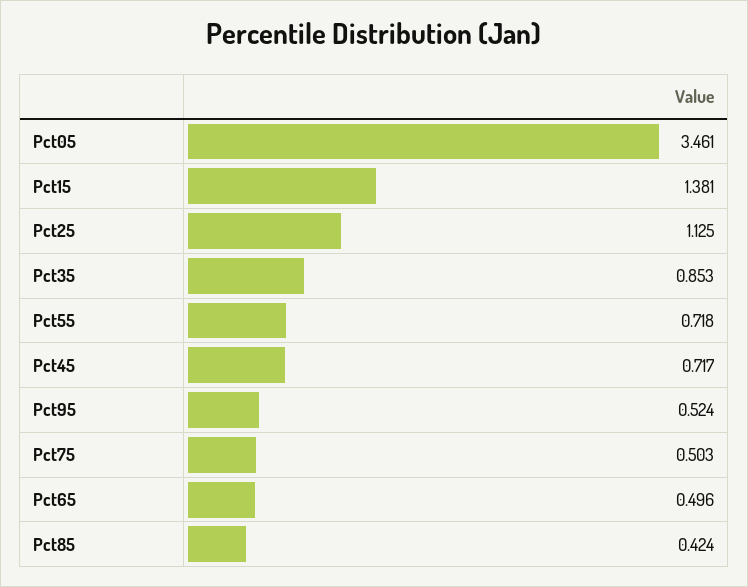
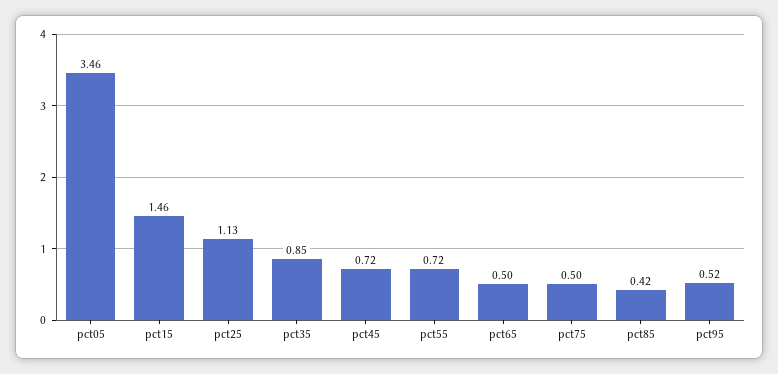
  {
    "Pct05": 3.461,
-   "Pct15": 1.381,
+   "Pct15": 1.46,
    "Pct25": 1.125,
    "Pct35": 0.853,
    "Pct55": 0.718,
    "Pct45": 0.717,
    "Pct95": 0.524,
    "Pct75": 0.503,
    "Pct65": 0.496,
    "Pct85": 0.424
  }

